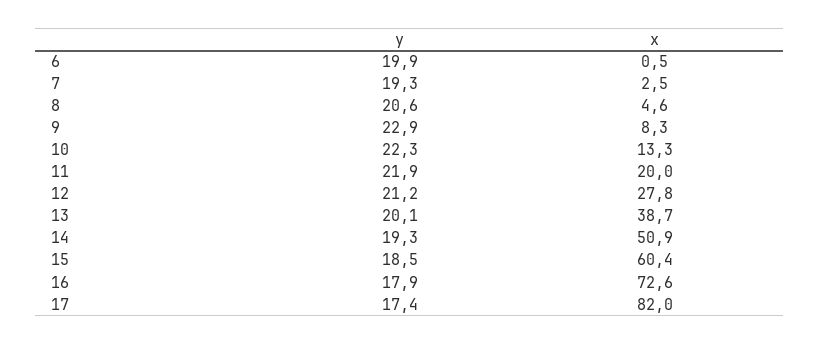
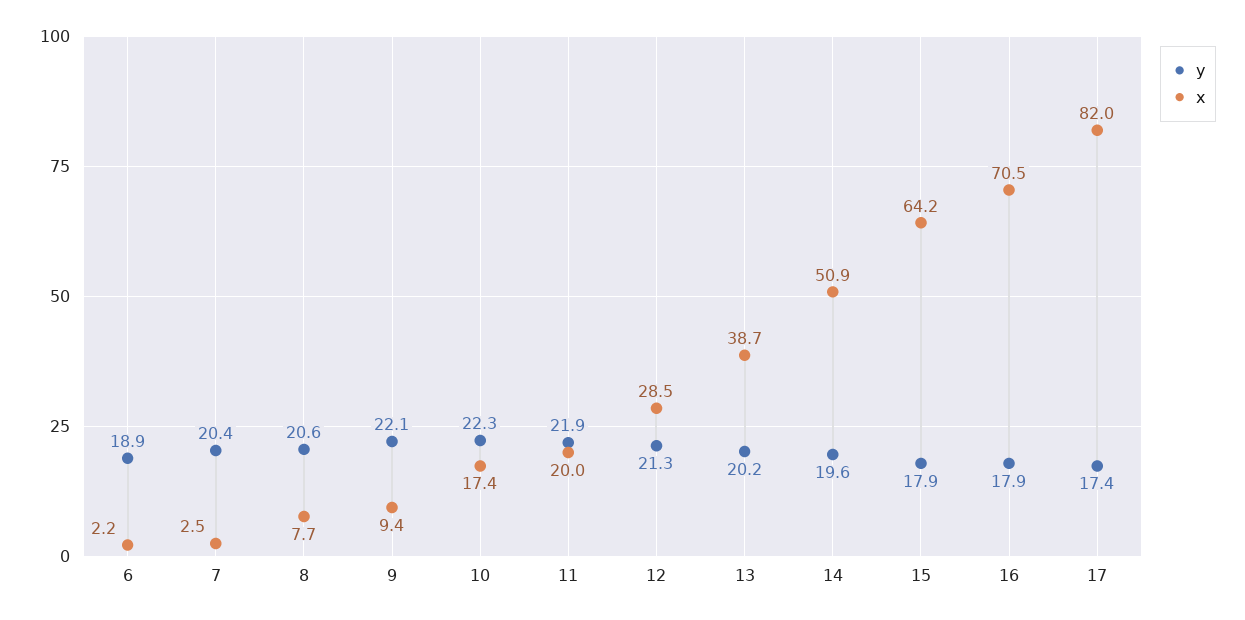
  {
    "y": {
-     "6": 19.9,
+     "6": 18.9,
-     "7": 19.3,
+     "7": 20.4,
      "8": 20.6,
-     "9": 22.9,
+     "9": 22.1,
      "10": 22.3,
      "11": 21.9,
-     "12": 21.2,
+     "12": 21.3,
-     "13": 20.1,
+     "13": 20.2,
-     "14": 19.3,
+     "14": 19.6,
-     "15": 18.5,
+     "15": 17.9,
      "16": 17.9,
      "17": 17.4
    },
    "x": {
-     "6": 0.5,
+     "6": 2.2,
      "7": 2.5,
-     "8": 4.6,
+     "8": 7.7,
-     "9": 8.3,
+     "9": 9.4,
-     "10": 13.3,
+     "10": 17.4,
      "11": 20,
-     "12": 27.8,
+     "12": 28.5,
      "13": 38.7,
      "14": 50.9,
-     "15": 60.4,
+     "15": 64.2,
-     "16": 72.6,
+     "16": 70.5,
      "17": 82
    }
  }

